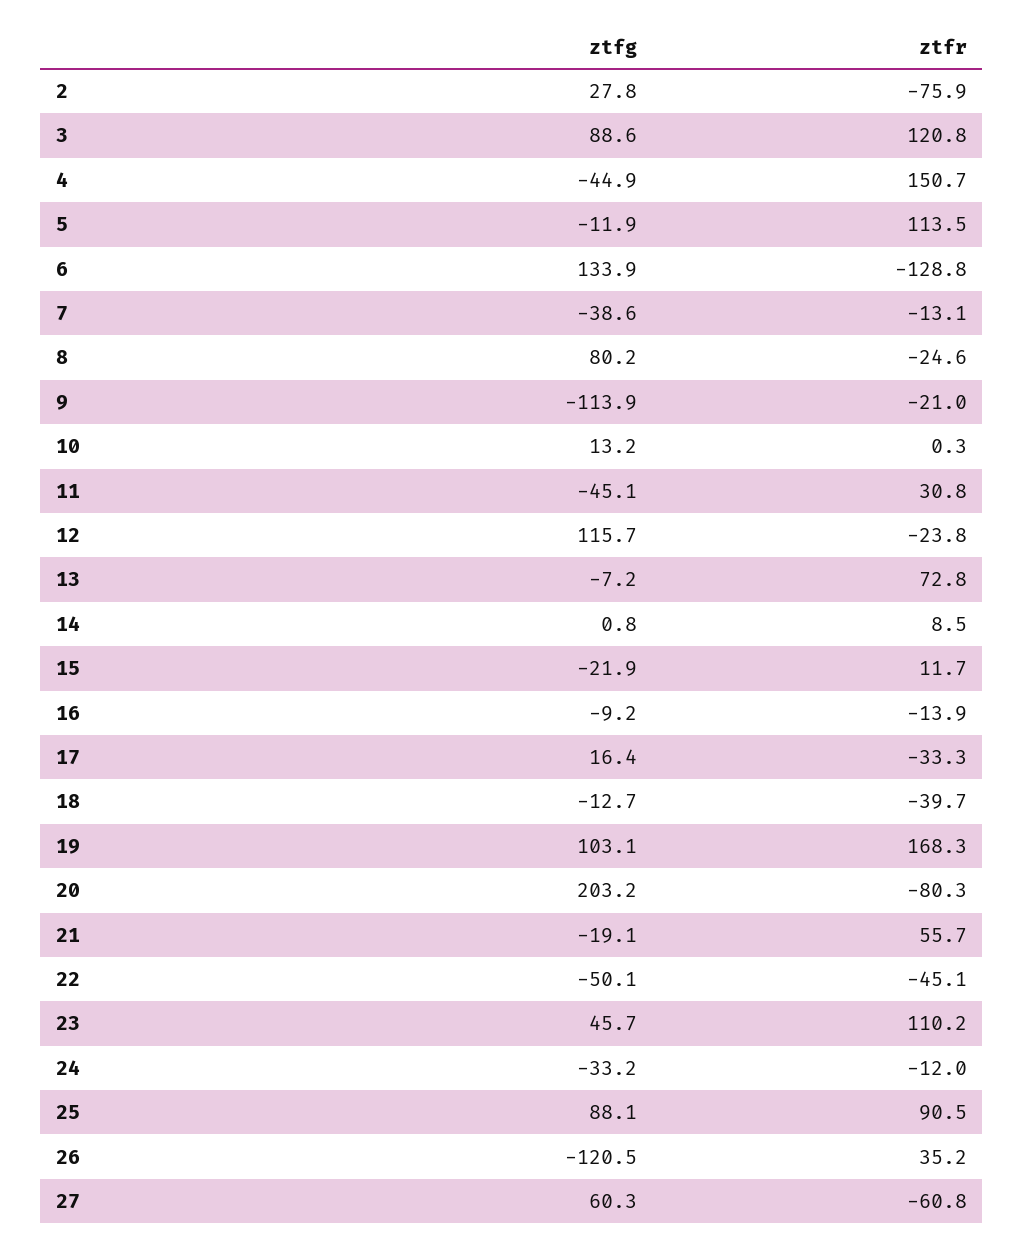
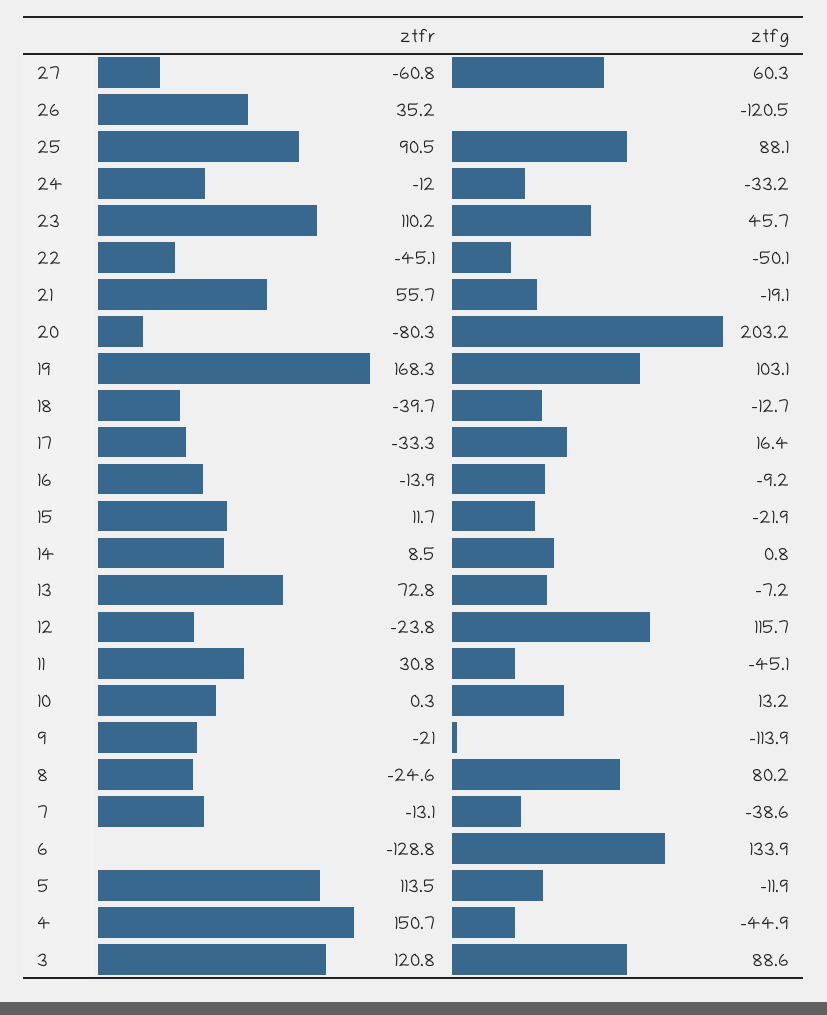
  {
    "ztfg": {
-     "2": 27.8,
      "3": 88.6,
      "4": -44.9,
      "5": -11.9,
      "6": 133.9,
      "7": -38.6,
      "8": 80.2,
      "9": -113.9,
      "10": 13.2,
      "11": -45.1,
      "12": 115.7,
      "13": -7.2,
      "14": 0.8,
      "15": -21.9,
      "16": -9.2,
      "17": 16.4,
      "18": -12.7,
      "19": 103.1,
      "20": 203.2,
      "21": -19.1,
      "22": -50.1,
      "23": 45.7,
      "24": -33.2,
      "25": 88.1,
      "26": -120.5,
      "27": 60.3
    },
    "ztfr": {
-     "2": -75.9,
      "3": 120.8,
      "4": 150.7,
      "5": 113.5,
      "6": -128.8,
      "7": -13.1,
      "8": -24.6,
      "9": -21,
      "10": 0.3,
      "11": 30.8,
      "12": -23.8,
      "13": 72.8,
      "14": 8.5,
      "15": 11.7,
      "16": -13.9,
      "17": -33.3,
      "18": -39.7,
      "19": 168.3,
      "20": -80.3,
      "21": 55.7,
      "22": -45.1,
      "23": 110.2,
      "24": -12,
      "25": 90.5,
      "26": 35.2,
      "27": -60.8
    }
  }

